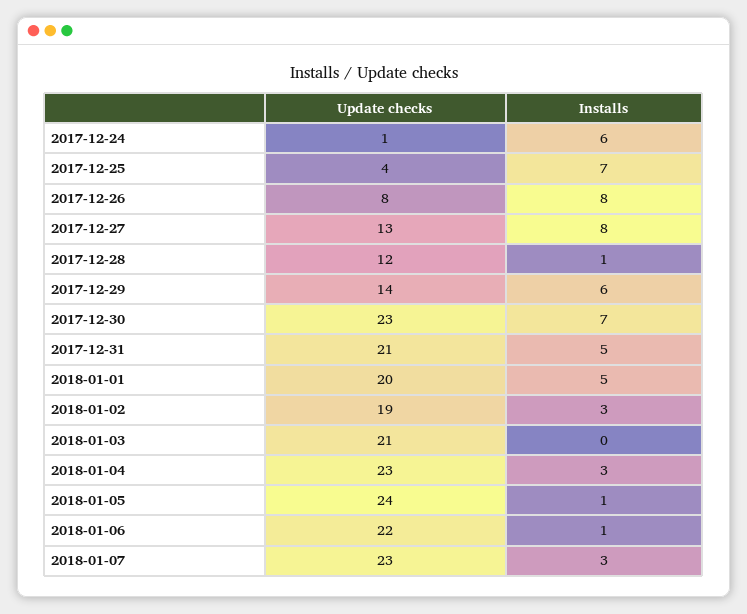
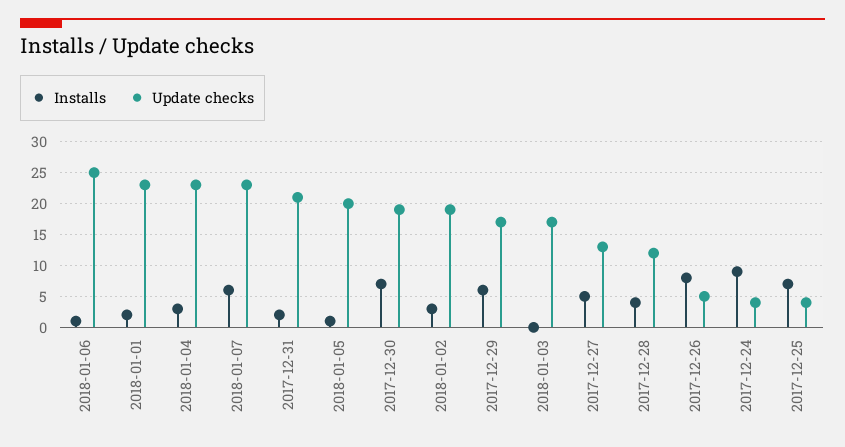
  {
    "Update checks": {
-     "2017-12-24": 1,
+     "2017-12-24": 4,
      "2017-12-25": 4,
-     "2017-12-26": 8,
+     "2017-12-26": 5,
      "2017-12-27": 13,
      "2017-12-28": 12,
-     "2017-12-29": 14,
+     "2017-12-29": 17,
-     "2017-12-30": 23,
+     "2017-12-30": 19,
      "2017-12-31": 21,
-     "2018-01-01": 20,
+     "2018-01-01": 23,
      "2018-01-02": 19,
-     "2018-01-03": 21,
+     "2018-01-03": 17,
      "2018-01-04": 23,
-     "2018-01-05": 24,
+     "2018-01-05": 20,
-     "2018-01-06": 22,
+     "2018-01-06": 25,
      "2018-01-07": 23
    },
    "Installs": {
-     "2017-12-24": 6,
+     "2017-12-24": 9,
      "2017-12-25": 7,
      "2017-12-26": 8,
-     "2017-12-27": 8,
+     "2017-12-27": 5,
-     "2017-12-28": 1,
+     "2017-12-28": 4,
      "2017-12-29": 6,
      "2017-12-30": 7,
-     "2017-12-31": 5,
+     "2017-12-31": 2,
-     "2018-01-01": 5,
+     "2018-01-01": 2,
      "2018-01-02": 3,
      "2018-01-03": 0,
      "2018-01-04": 3,
      "2018-01-05": 1,
      "2018-01-06": 1,
-     "2018-01-07": 3
+     "2018-01-07": 6
    }
  }

